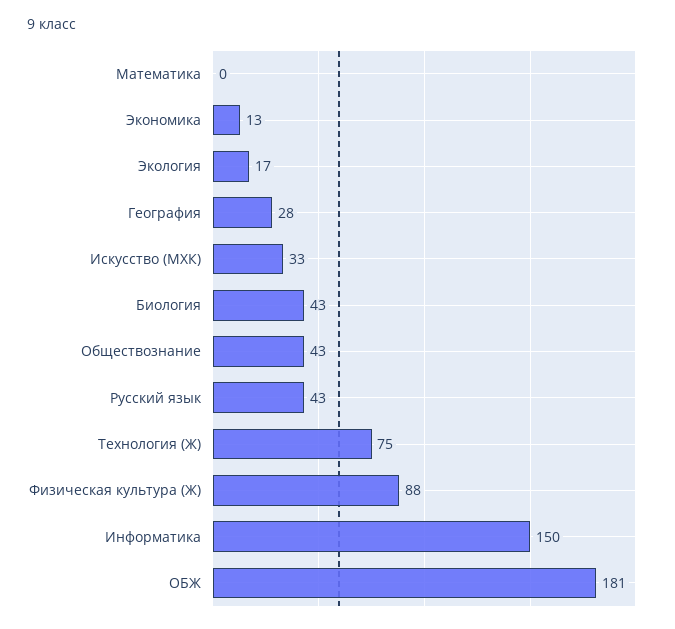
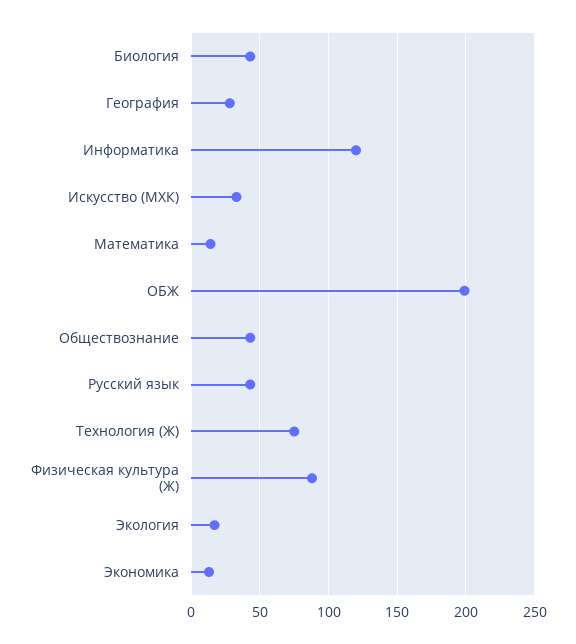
  {
-   "Математика": 0,
+   "Математика": 15,
    "Экономика": 13,
    "Экология": 17,
    "География": 28,
    "Искусство (МХК)": 33,
    "Биология": 43,
    "Обществознание": 43,
    "Русский язык": 43,
    "Технология (Ж)": 75,
    "Физическая культура (Ж)": 88,
-   "Информатика": 150,
+   "Информатика": 120,
-   "ОБЖ": 181
+   "ОБЖ": 200
  }

